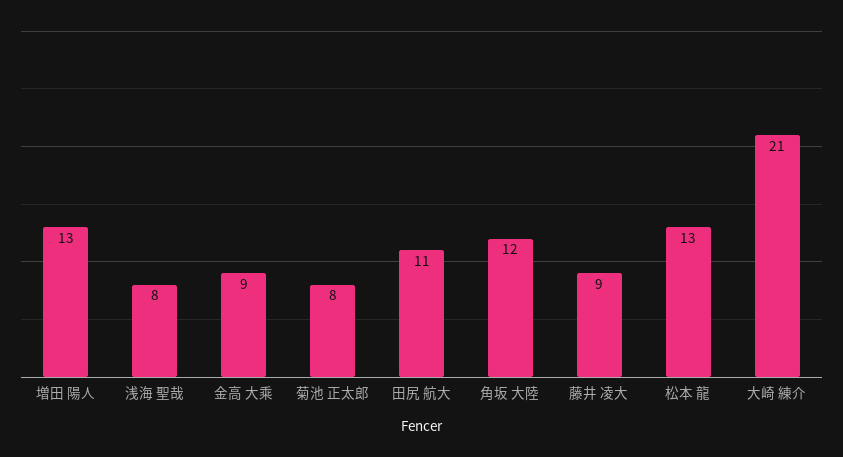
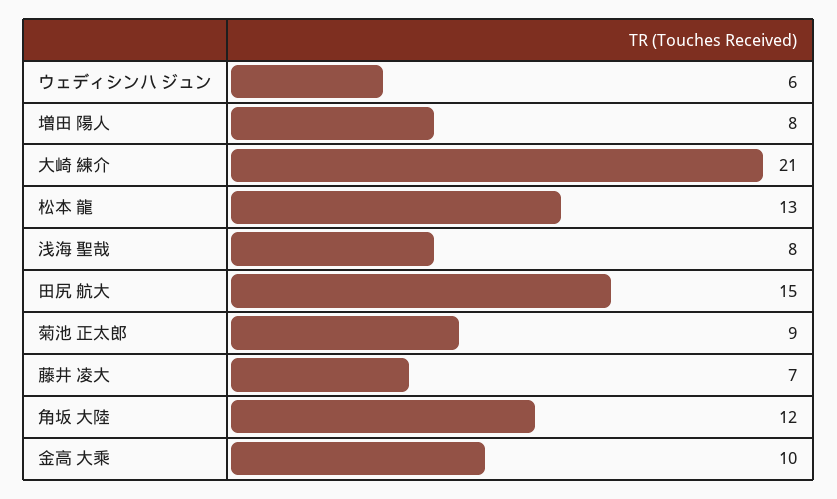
  {
-   "増田 陽人": 13,
+   "増田 陽人": 8,
    "浅海 聖哉": 8,
-   "金高 大乘": 9,
+   "金高 大乘": 10,
-   "菊池 正太郎": 8,
+   "菊池 正太郎": 9,
-   "田尻 航大": 11,
+   "田尻 航大": 15,
    "角坂 大陸": 12,
-   "藤井 凌大": 9,
+   "藤井 凌大": 7,
    "松本 龍": 13,
-   "大崎 練介": 21
+   "大崎 練介": 21,
+   "ウェディシンハ ジュン": 6
  }

